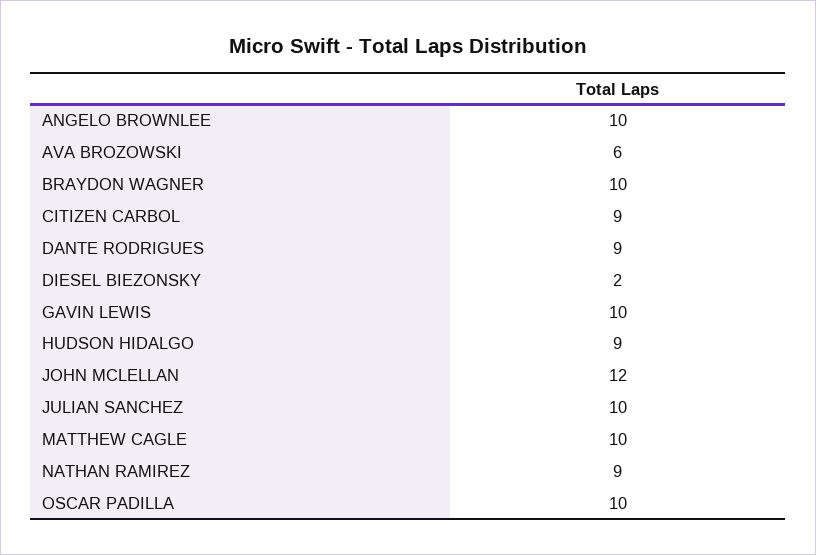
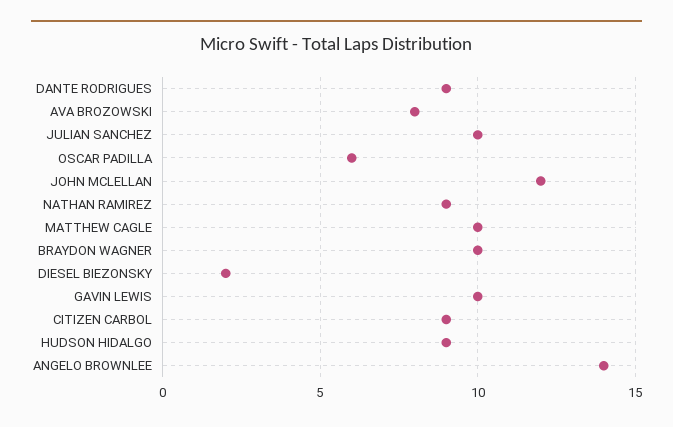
  {
-   "ANGELO BROWNLEE": 10,
+   "ANGELO BROWNLEE": 14,
-   "AVA BROZOWSKI": 6,
+   "AVA BROZOWSKI": 8,
    "BRAYDON WAGNER": 10,
    "CITIZEN CARBOL": 9,
    "DANTE RODRIGUES": 9,
    "DIESEL BIEZONSKY": 2,
    "GAVIN LEWIS": 10,
    "HUDSON HIDALGO": 9,
    "JOHN MCLELLAN": 12,
    "JULIAN SANCHEZ": 10,
    "MATTHEW CAGLE": 10,
    "NATHAN RAMIREZ": 9,
-   "OSCAR PADILLA": 10
+   "OSCAR PADILLA": 6
  }

